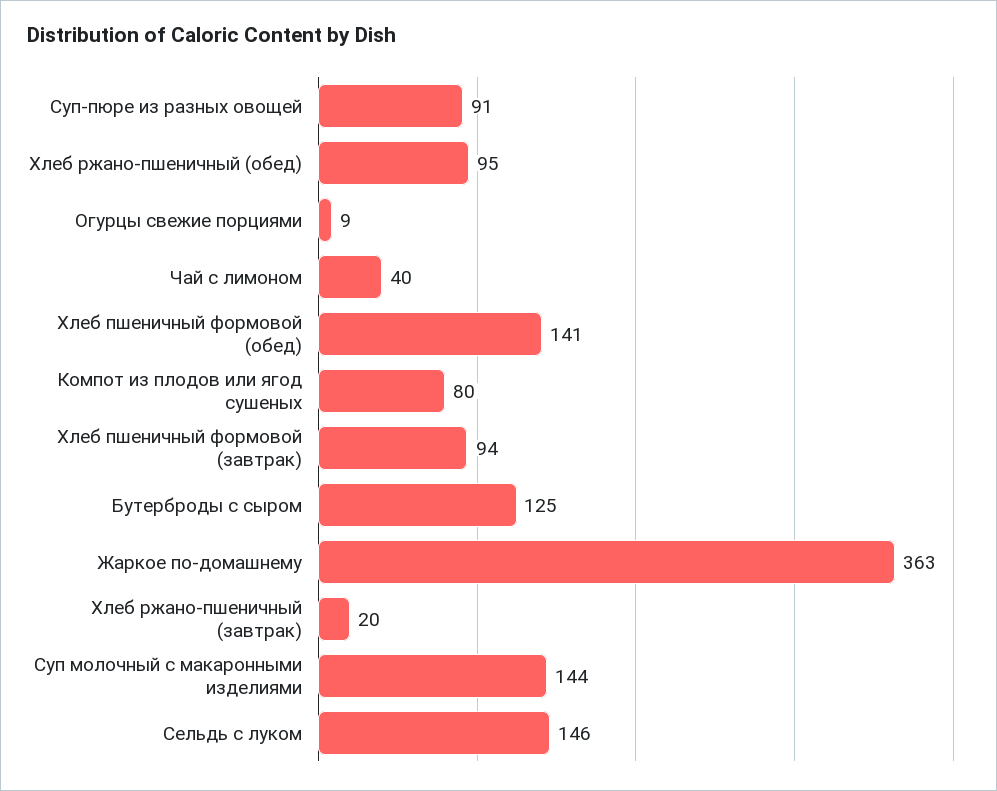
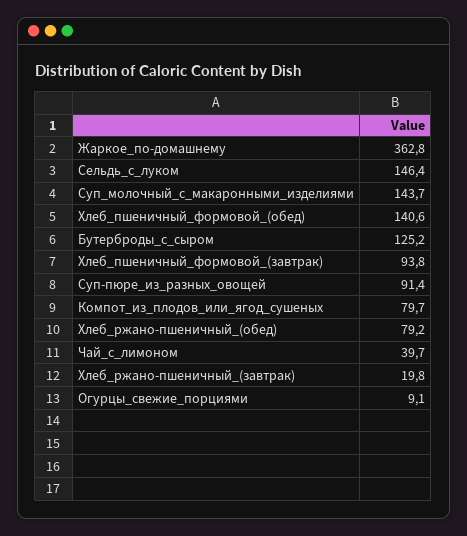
  {
    "Суп-пюре из разных овощей": 91.4,
-   "Хлеб ржано-пшеничный (обед)": 95,
+   "Хлеб ржано-пшеничный (обед)": 79.2,
    "Огурцы свежие порциями": 9.1,
    "Чай с лимоном": 39.7,
    "Хлеб пшеничный формовой (обед)": 140.6,
    "Компот из плодов или ягод сушеных": 79.7,
    "Хлеб пшеничный формовой (завтрак)": 93.8,
    "Бутерброды с сыром": 125.2,
    "Жаркое по-домашнему": 362.8,
    "Хлеб ржано-пшеничный (завтрак)": 19.8,
    "Суп молочный с макаронными изделиями": 143.7,
    "Сельдь с луком": 146.4
  }

